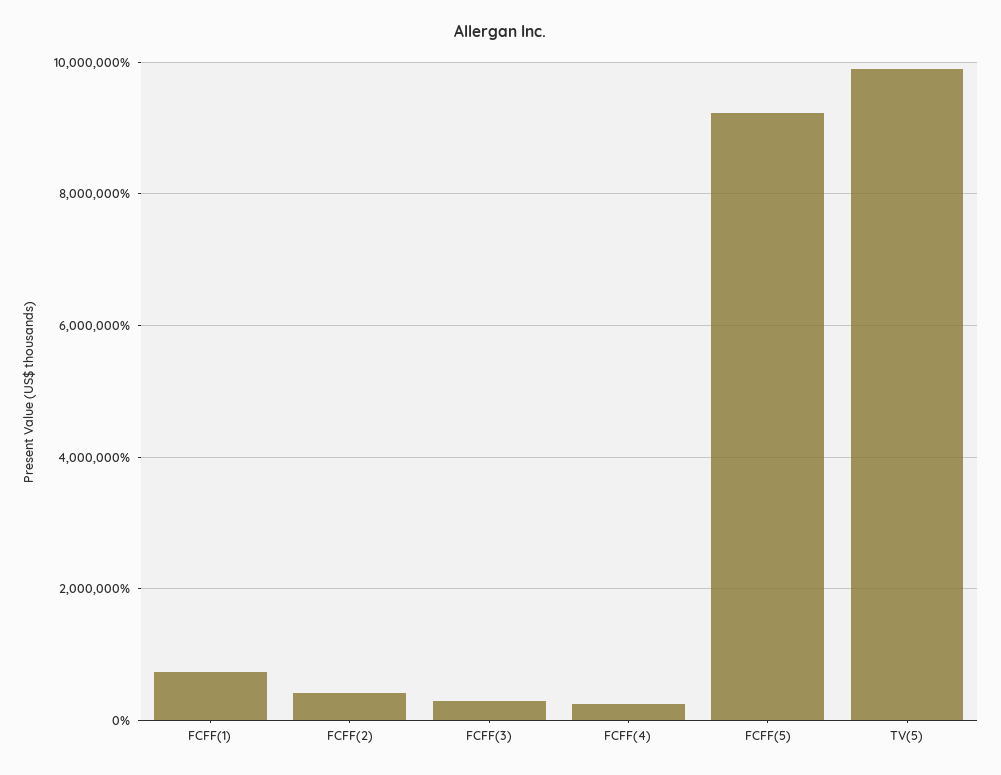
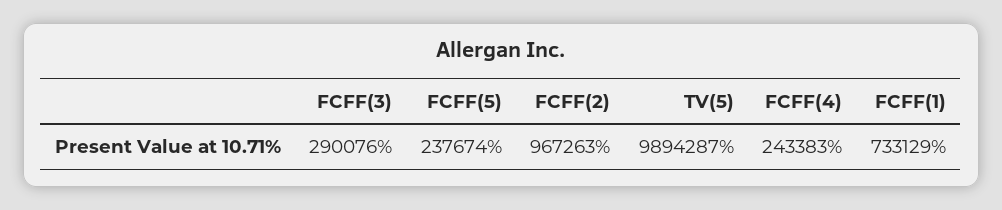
  {
    "FCFF(1)": 733129,
-   "FCFF(2)": 400000,
+   "FCFF(2)": 967263,
    "FCFF(3)": 290076,
    "FCFF(4)": 243383,
-   "FCFF(5)": 9200000,
+   "FCFF(5)": 237674,
    "TV(5)": 9894287
  }

